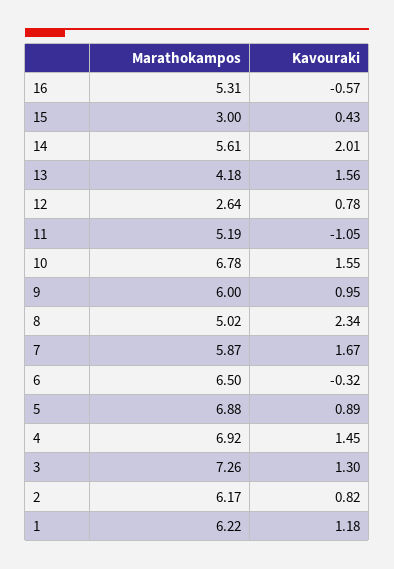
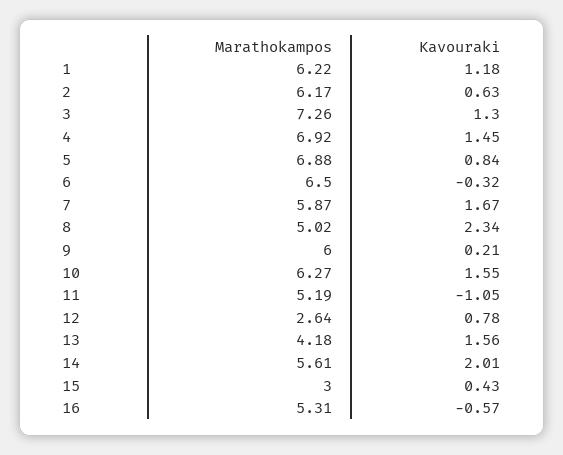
  {
    "Marathokampos": {
      "16": 5.31,
      "15": 3,
      "14": 5.61,
      "13": 4.18,
      "12": 2.64,
      "11": 5.19,
-     "10": 6.78,
+     "10": 6.27,
      "9": 6,
      "8": 5.02,
      "7": 5.87,
      "6": 6.5,
      "5": 6.88,
      "4": 6.92,
      "3": 7.26,
      "2": 6.17,
      "1": 6.22
    },
    "Kavouraki": {
      "16": -0.57,
      "15": 0.43,
      "14": 2.01,
      "13": 1.56,
      "12": 0.78,
      "11": -1.05,
      "10": 1.55,
-     "9": 0.95,
+     "9": 0.21,
      "8": 2.34,
      "7": 1.67,
      "6": -0.32,
-     "5": 0.89,
+     "5": 0.84,
      "4": 1.45,
      "3": 1.3,
-     "2": 0.82,
+     "2": 0.63,
      "1": 1.18
    }
  }

